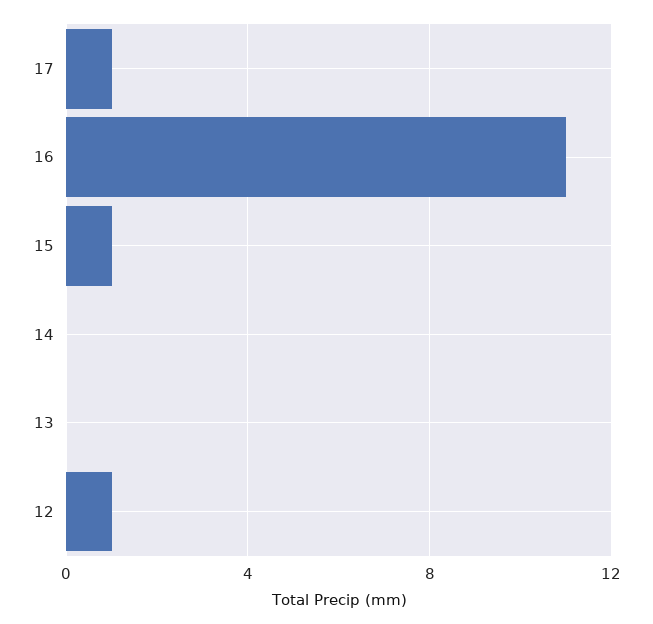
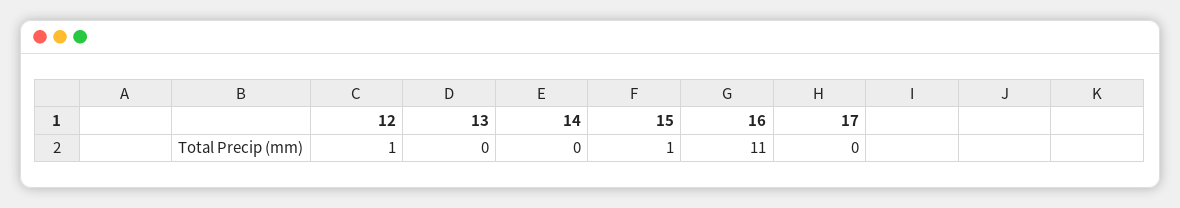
  {
-   "17": 1,
+   "17": 0,
    "16": 11,
    "15": 1,
    "14": 0,
    "13": 0,
    "12": 1
  }

